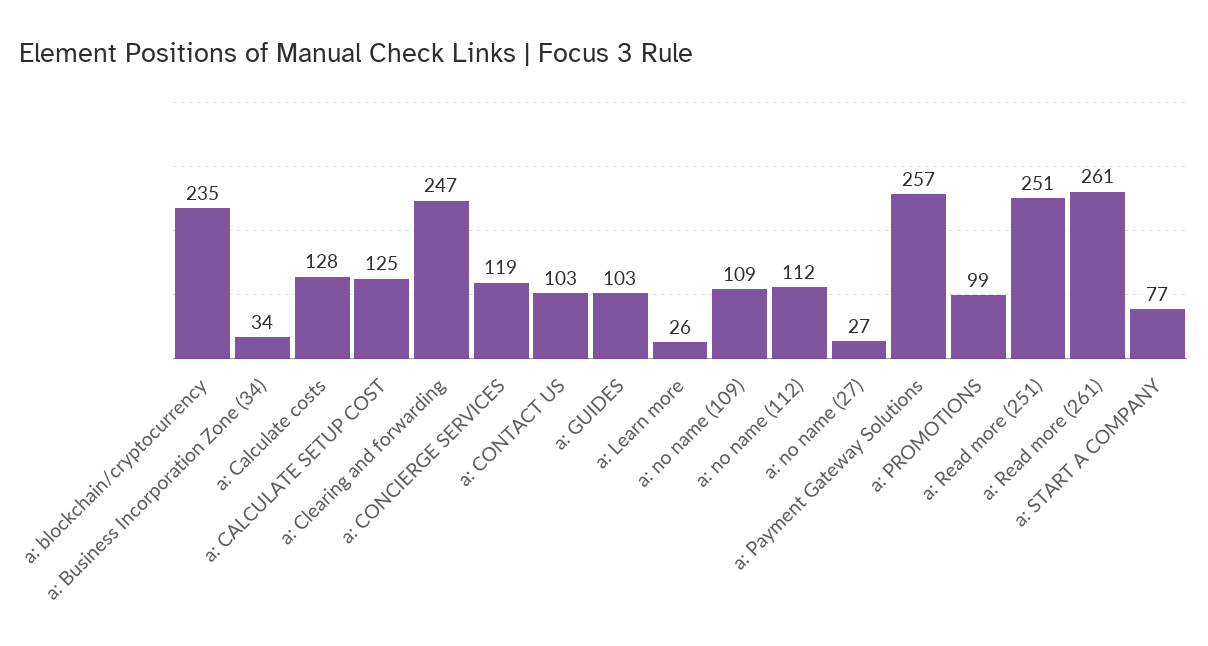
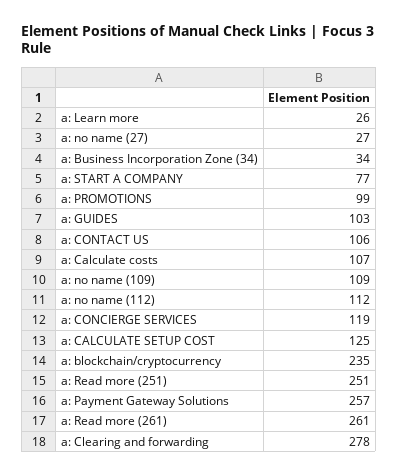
  {
    "a: blockchain/cryptocurrency": 235,
    "a: Business Incorporation Zone (34)": 34,
-   "a: Calculate costs": 128,
+   "a: Calculate costs": 107,
    "a: CALCULATE SETUP COST": 125,
-   "a: Clearing and forwarding": 247,
+   "a: Clearing and forwarding": 278,
    "a: CONCIERGE SERVICES": 119,
-   "a: CONTACT US": 103,
+   "a: CONTACT US": 106,
    "a: GUIDES": 103,
    "a: Learn more": 26,
    "a: no name (109)": 109,
    "a: no name (112)": 112,
    "a: no name (27)": 27,
    "a: Payment Gateway Solutions": 257,
    "a: PROMOTIONS": 99,
    "a: Read more (251)": 251,
    "a: Read more (261)": 261,
    "a: START A COMPANY": 77
  }

